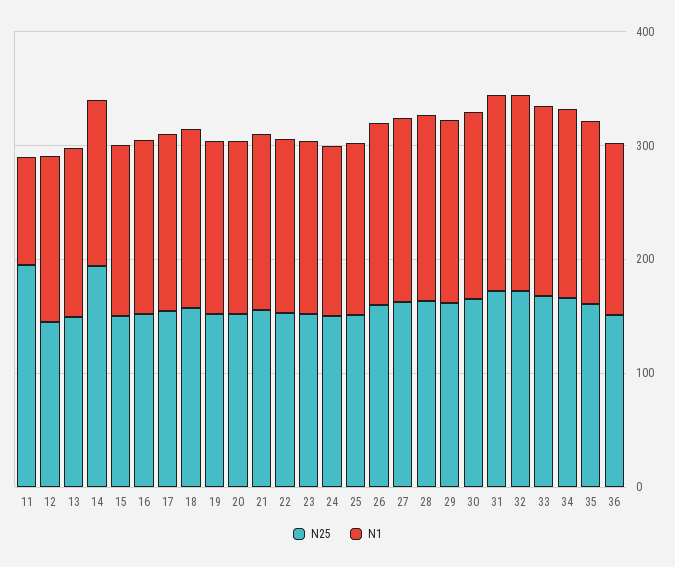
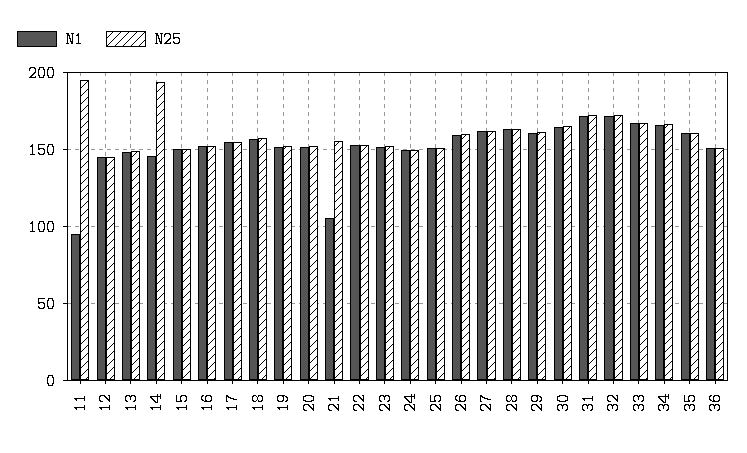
  {
    "N25": {
      "11": 195,
      "12": 145,
      "13": 150,
      "14": 195,
      "15": 150,
      "16": 150,
      "17": 155,
      "18": 155,
      "19": 150,
      "20": 150,
      "21": 155,
      "22": 155,
      "23": 150,
      "24": 150,
      "25": 150,
      "26": 160,
      "27": 160,
      "28": 165,
      "29": 160,
      "30": 165,
      "31": 170,
      "32": 170,
      "33": 170,
      "34": 165,
      "35": 160,
      "36": 150
    },
    "N1": {
      "11": 95,
      "12": 145,
      "13": 150,
      "14": 145,
      "15": 150,
      "16": 150,
      "17": 155,
      "18": 155,
      "19": 150,
      "20": 150,
-     "21": 160,
+     "21": 105,
      "22": 155,
      "23": 150,
      "24": 150,
      "25": 150,
      "26": 160,
      "27": 160,
      "28": 165,
      "29": 160,
      "30": 165,
      "31": 170,
      "32": 170,
      "33": 165,
      "34": 165,
      "35": 160,
      "36": 150
    }
  }

